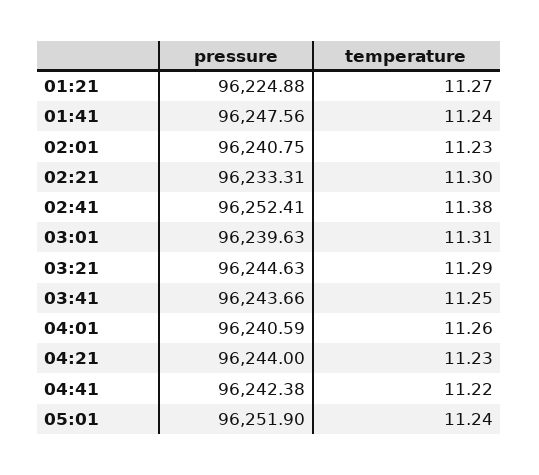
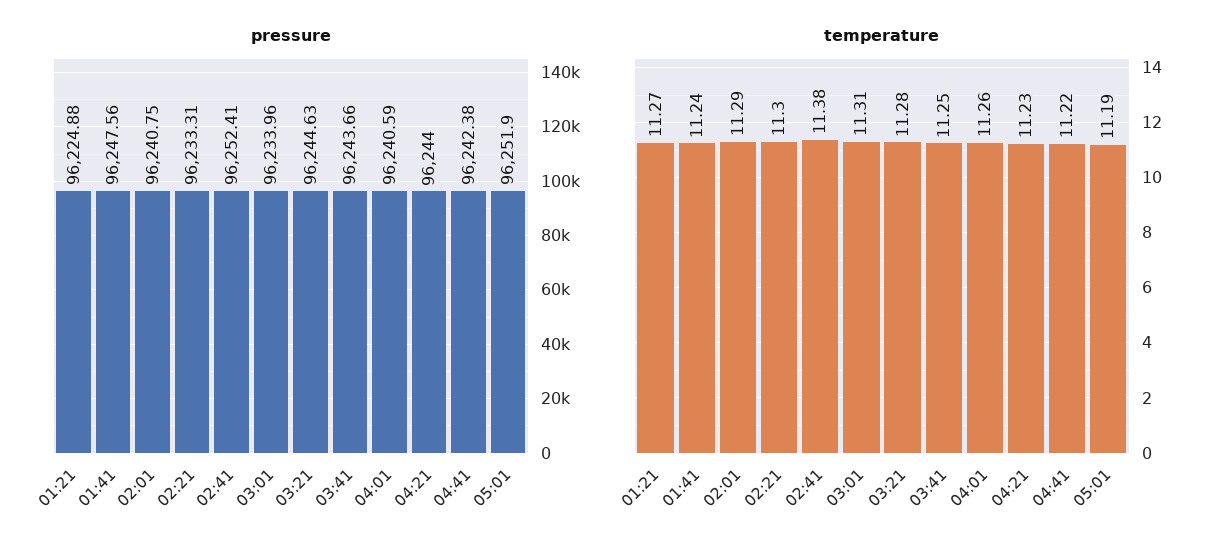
  {
    "pressure": {
      "01:21": 96224.88,
      "01:41": 96247.56,
      "02:01": 96240.75,
      "02:21": 96233.31,
      "02:41": 96252.41,
-     "03:01": 96239.63,
+     "03:01": 96233.96,
      "03:21": 96244.63,
      "03:41": 96243.66,
      "04:01": 96240.59,
      "04:21": 96244,
      "04:41": 96242.38,
      "05:01": 96251.9
    },
    "temperature": {
      "01:21": 11.27,
      "01:41": 11.24,
-     "02:01": 11.23,
+     "02:01": 11.29,
      "02:21": 11.3,
      "02:41": 11.38,
      "03:01": 11.31,
-     "03:21": 11.29,
+     "03:21": 11.28,
      "03:41": 11.25,
      "04:01": 11.26,
      "04:21": 11.23,
      "04:41": 11.22,
-     "05:01": 11.24
+     "05:01": 11.19
    }
  }

